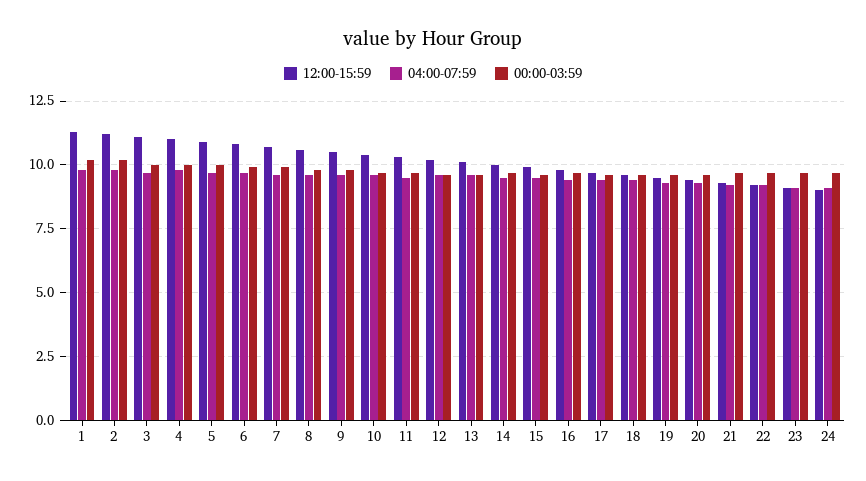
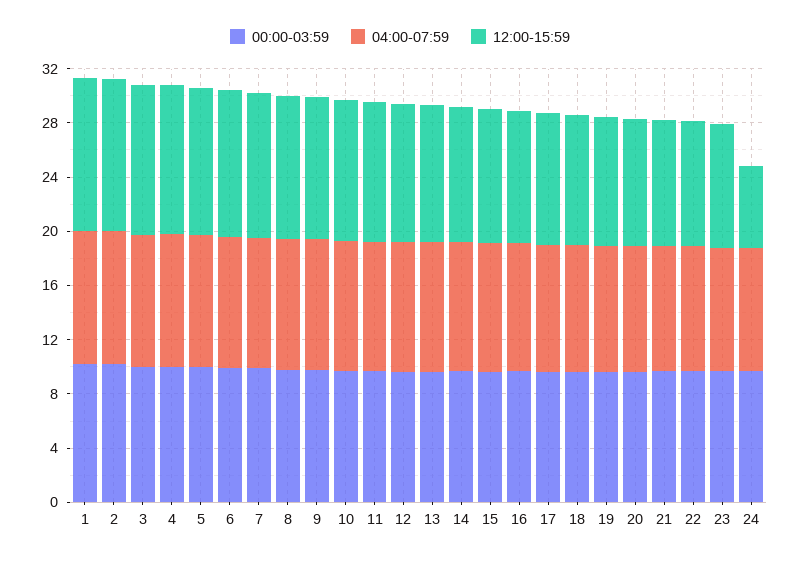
  {
    "12:00-15:59": {
      "1": 11.5,
      "2": 11,
      "3": 11,
      "4": 11,
      "5": 11,
      "6": 11,
      "7": 10.5,
      "8": 10.5,
      "9": 10.5,
      "10": 10.5,
      "11": 10.5,
      "12": 10,
      "13": 10,
      "14": 10,
      "15": 10,
      "16": 10,
      "17": 9.5,
      "18": 9.5,
      "19": 9.5,
      "20": 9.5,
      "21": 9.5,
      "22": 9,
      "23": 9,
-     "24": 9
+     "24": 6
    },
    "04:00-07:59": {
      "1": 10,
      "2": 10,
      "3": 9.5,
      "4": 10,
      "5": 9.5,
      "6": 9.5,
      "7": 9.5,
      "8": 9.5,
      "9": 9.5,
      "10": 9.5,
      "11": 9.5,
      "12": 9.5,
      "13": 9.5,
      "14": 9.5,
      "15": 9.5,
      "16": 9.5,
      "17": 9.5,
      "18": 9.5,
      "19": 9.5,
      "20": 9.5,
      "21": 9,
      "22": 9,
      "23": 9,
      "24": 9
    },
    "00:00-03:59": {
      "1": 10,
      "2": 10,
      "3": 10,
      "4": 10,
      "5": 10,
      "6": 10,
      "7": 10,
      "8": 10,
      "9": 10,
      "10": 9.5,
      "11": 9.5,
      "12": 9.5,
      "13": 9.5,
      "14": 9.5,
      "15": 9.5,
      "16": 9.5,
      "17": 9.5,
      "18": 9.5,
      "19": 9.5,
      "20": 9.5,
      "21": 9.5,
      "22": 9.5,
      "23": 9.5,
      "24": 9.5
    }
  }

